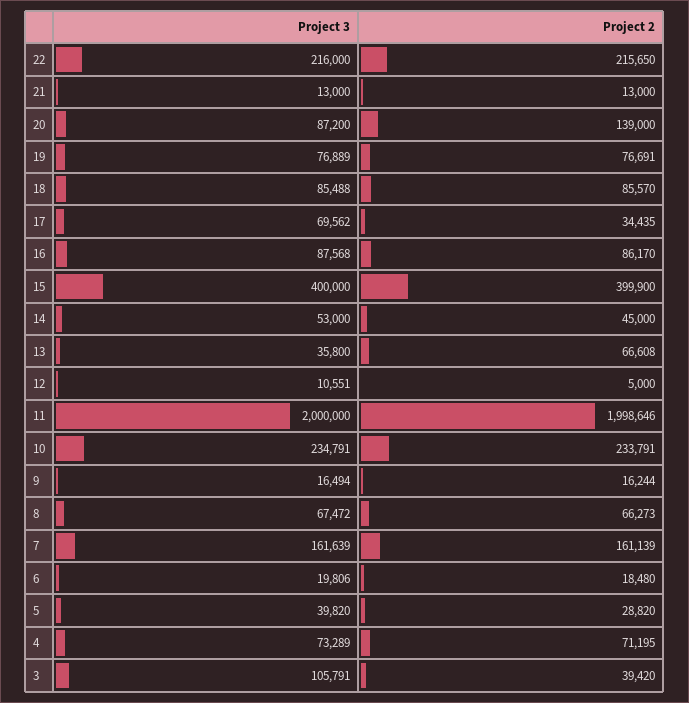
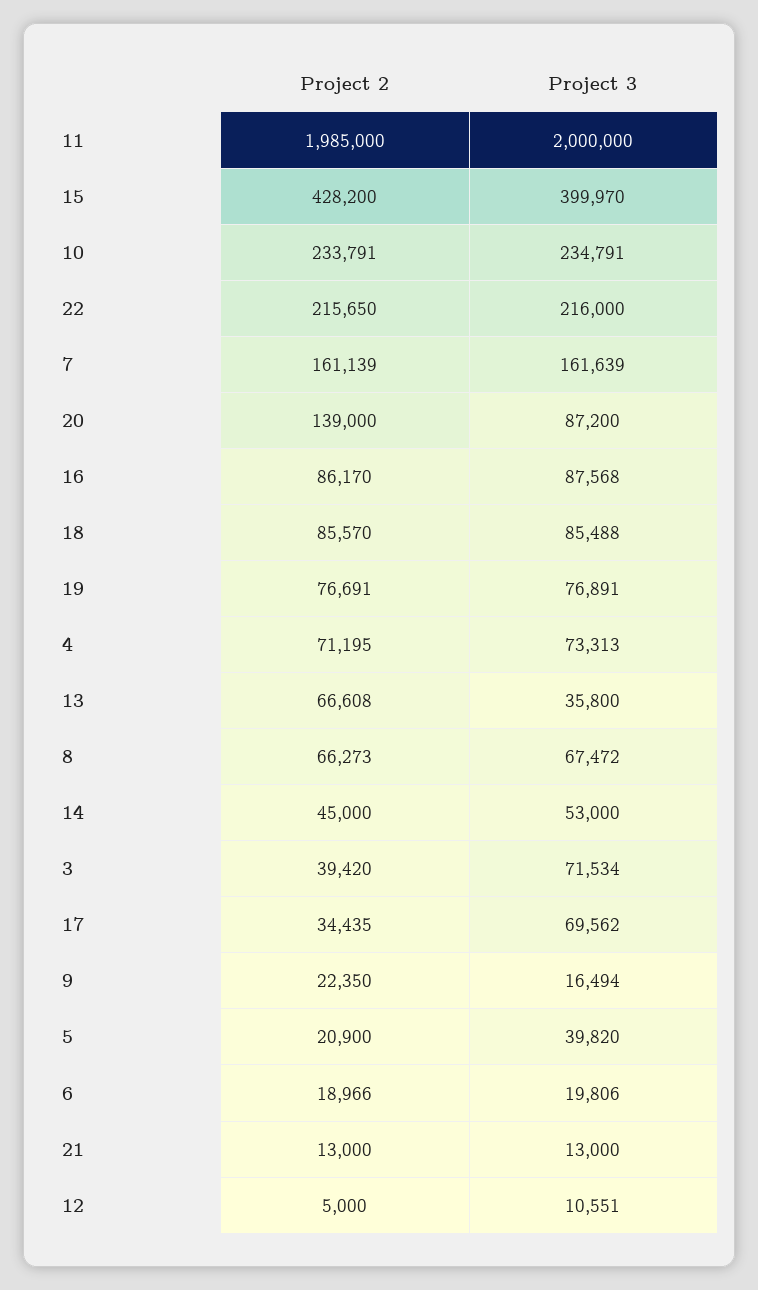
  {
    "Project 3": {
      "22": 216000,
      "21": 13000,
      "20": 87200,
-     "19": 76889,
+     "19": 76891,
      "18": 85488,
      "17": 69562,
      "16": 87568,
-     "15": 400000,
+     "15": 399970,
      "14": 53000,
      "13": 35800,
      "12": 10551,
      "11": 2000000,
      "10": 234791,
      "9": 16494,
      "8": 67472,
      "7": 161639,
      "6": 19806,
      "5": 39820,
-     "4": 73289,
+     "4": 73313,
-     "3": 105791
+     "3": 71534
    },
    "Project 2": {
      "22": 215650,
      "21": 13000,
      "20": 139000,
      "19": 76691,
      "18": 85570,
      "17": 34435,
      "16": 86170,
-     "15": 399900,
+     "15": 428200,
      "14": 45000,
      "13": 66608,
      "12": 5000,
-     "11": 1998646,
+     "11": 1985000,
      "10": 233791,
-     "9": 16244,
+     "9": 22350,
      "8": 66273,
      "7": 161139,
-     "6": 18480,
+     "6": 18966,
-     "5": 28820,
+     "5": 20900,
      "4": 71195,
      "3": 39420
    }
  }

